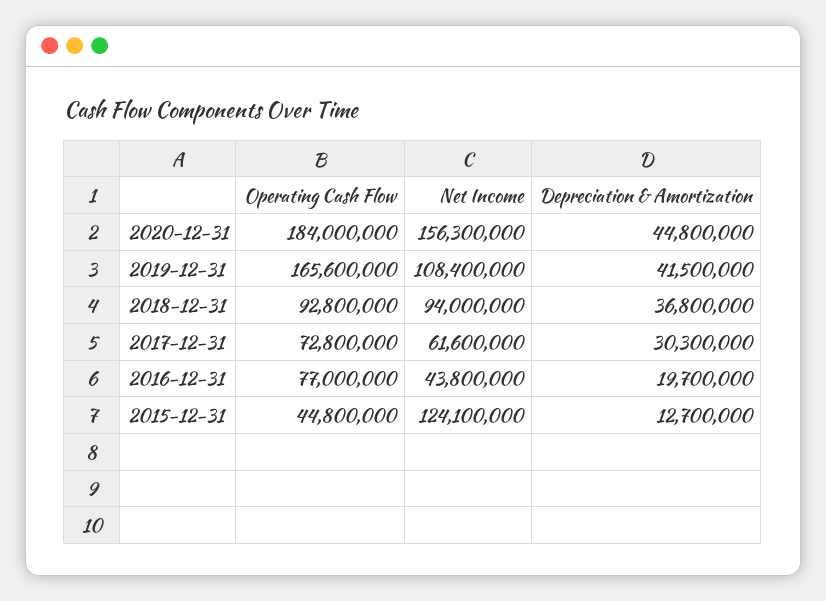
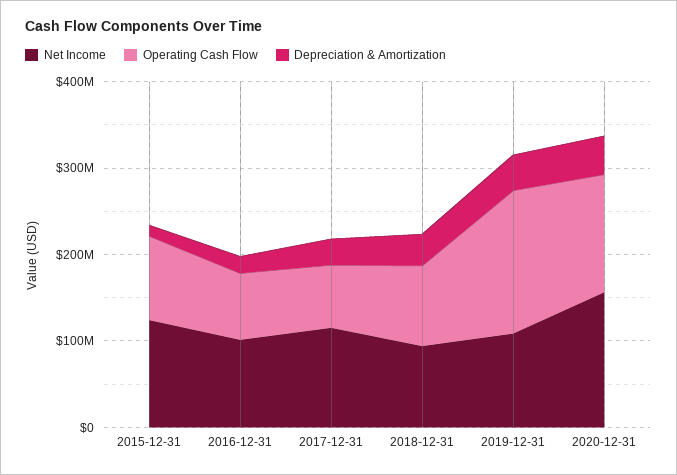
  {
    "Operating Cash Flow": {
-     "2020-12-31": 184000000,
+     "2020-12-31": 140000000,
      "2019-12-31": 165600000,
      "2018-12-31": 92800000,
      "2017-12-31": 72800000,
      "2016-12-31": 77000000,
-     "2015-12-31": 44800000
+     "2015-12-31": 100000000
    },
    "Net Income": {
      "2020-12-31": 156300000,
      "2019-12-31": 108400000,
      "2018-12-31": 94000000,
-     "2017-12-31": 61600000,
+     "2017-12-31": 120000000,
-     "2016-12-31": 43800000,
+     "2016-12-31": 100000000,
      "2015-12-31": 124100000
    },
    "Depreciation & Amortization": {
      "2020-12-31": 44800000,
      "2019-12-31": 41500000,
      "2018-12-31": 36800000,
      "2017-12-31": 30300000,
      "2016-12-31": 19700000,
      "2015-12-31": 12700000
    }
  }

